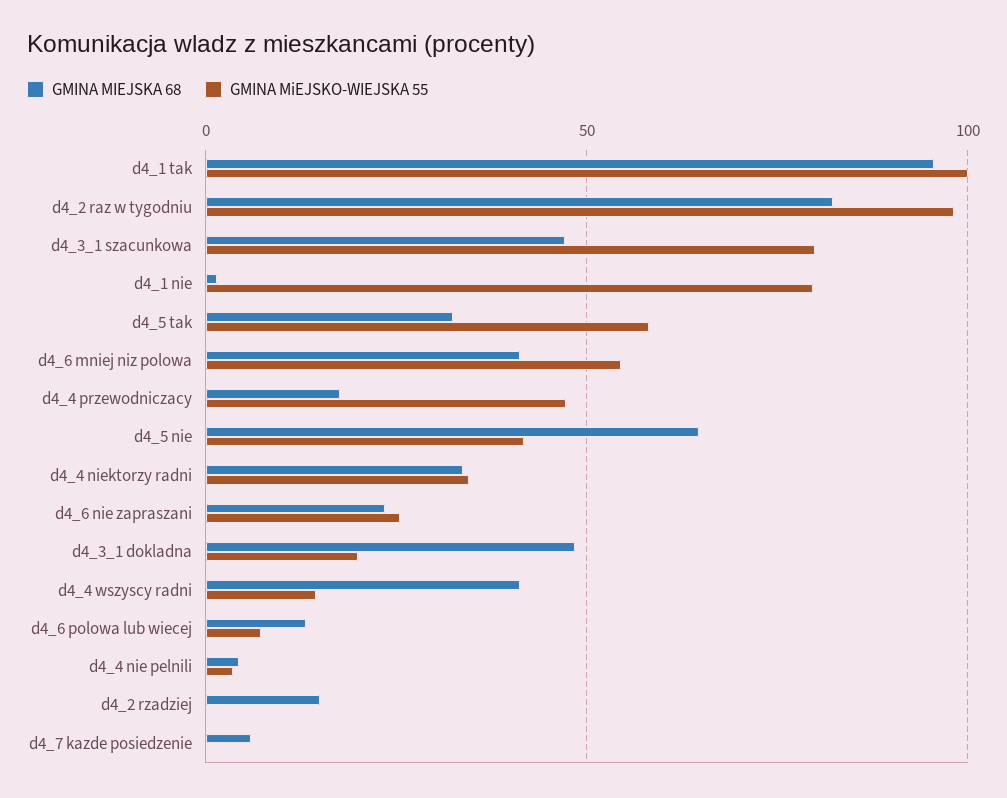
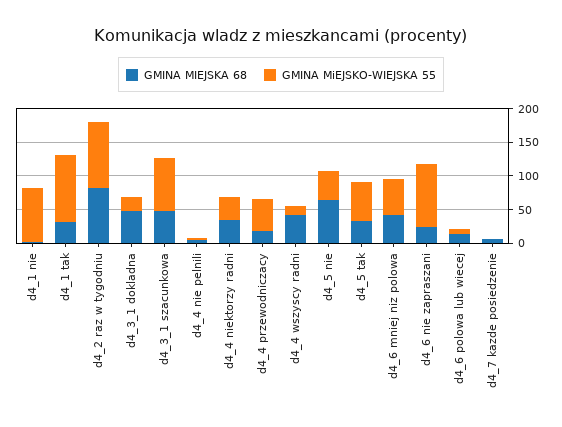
  {
    "GMINA MIEJSKA 68": {
-     "d4_1 tak": 95,
+     "d4_1 tak": 25,
      "d4_2 raz w tygodniu": 80,
      "d4_3_1 szacunkowa": 45,
      "d4_1 nie": 0,
      "d4_5 tak": 30,
      "d4_6 mniej niz polowa": 40,
      "d4_4 przewodniczacy": 20,
      "d4_5 nie": 65,
      "d4_4 niektorzy radni": 35,
      "d4_6 nie zapraszani": 25,
      "d4_3_1 dokladna": 50,
      "d4_4 wszyscy radni": 40,
      "d4_6 polowa lub wiecej": 15,
      "d4_4 nie pelnili": 5,
-     "d4_2 rzadziej": 15,
      "d4_7 kazde posiedzenie": 5
    },
    "GMINA MiEJSKO-WIEJSKA 55": {
      "d4_1 tak": 100,
      "d4_2 raz w tygodniu": 100,
      "d4_3_1 szacunkowa": 80,
      "d4_1 nie": 80,
      "d4_5 tak": 60,
      "d4_6 mniej niz polowa": 55,
      "d4_4 przewodniczacy": 45,
      "d4_5 nie": 40,
      "d4_4 niektorzy radni": 35,
-     "d4_6 nie zapraszani": 25,
+     "d4_6 nie zapraszani": 100,
      "d4_3_1 dokladna": 20,
      "d4_4 wszyscy radni": 15,
      "d4_6 polowa lub wiecej": 5,
      "d4_4 nie pelnili": 5,
-     "d4_2 rzadziej": 0,
      "d4_7 kazde posiedzenie": 0
    }
  }

